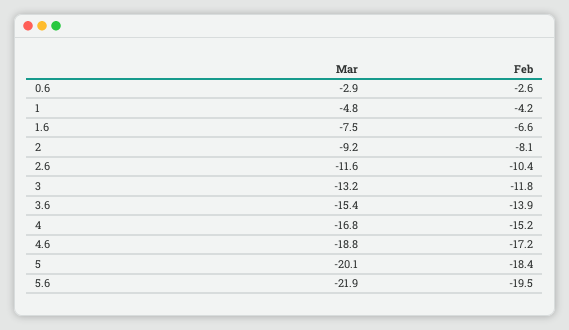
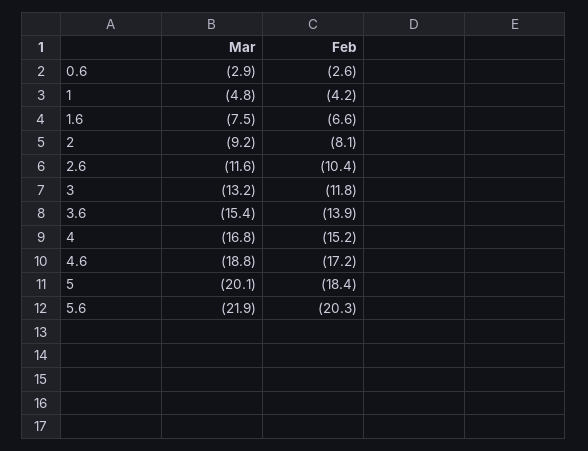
  {
    "Mar": {
      "0.6": -2.9,
      "1": -4.8,
      "1.6": -7.5,
      "2": -9.2,
      "2.6": -11.6,
      "3": -13.2,
      "3.6": -15.4,
      "4": -16.8,
      "4.6": -18.8,
      "5": -20.1,
      "5.6": -21.9
    },
    "Feb": {
      "0.6": -2.6,
      "1": -4.2,
      "1.6": -6.6,
      "2": -8.1,
      "2.6": -10.4,
      "3": -11.8,
      "3.6": -13.9,
      "4": -15.2,
      "4.6": -17.2,
      "5": -18.4,
-     "5.6": -19.5
+     "5.6": -20.3
    }
  }

